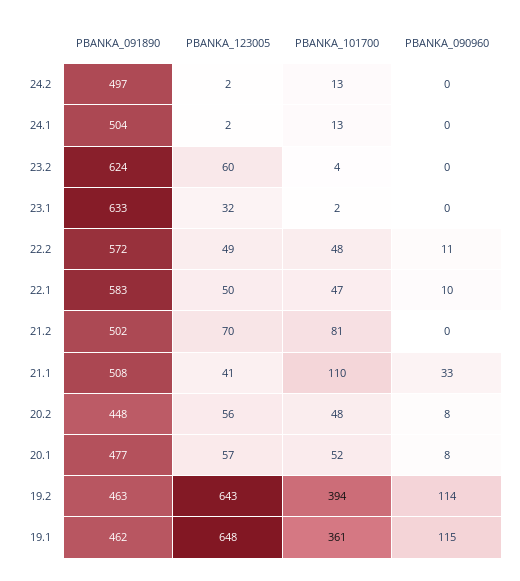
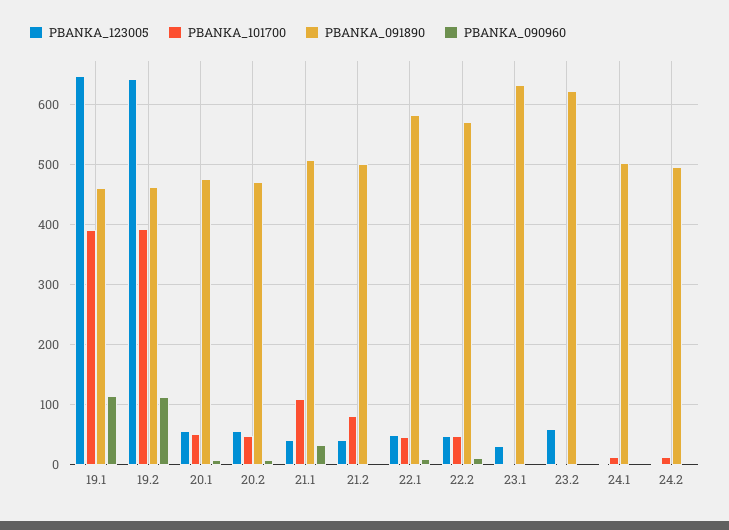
  {
    "PBANKA_091890": {
      "24.2": 497,
      "24.1": 504,
      "23.2": 624,
      "23.1": 633,
      "22.2": 572,
      "22.1": 583,
      "21.2": 502,
      "21.1": 508,
-     "20.2": 448,
+     "20.2": 470,
      "20.1": 477,
      "19.2": 463,
      "19.1": 462
    },
    "PBANKA_123005": {
      "24.2": 2,
      "24.1": 2,
      "23.2": 60,
      "23.1": 32,
      "22.2": 49,
      "22.1": 50,
-     "21.2": 70,
+     "21.2": 40,
      "21.1": 41,
      "20.2": 56,
      "20.1": 57,
      "19.2": 643,
      "19.1": 648
    },
    "PBANKA_101700": {
      "24.2": 13,
      "24.1": 13,
      "23.2": 4,
      "23.1": 2,
      "22.2": 48,
      "22.1": 47,
      "21.2": 81,
      "21.1": 110,
      "20.2": 48,
      "20.1": 52,
      "19.2": 394,
-     "19.1": 361
+     "19.1": 390
    },
    "PBANKA_090960": {
      "24.2": 0,
      "24.1": 0,
      "23.2": 0,
      "23.1": 0,
      "22.2": 11,
      "22.1": 10,
      "21.2": 0,
      "21.1": 33,
      "20.2": 8,
      "20.1": 8,
      "19.2": 114,
      "19.1": 115
    }
  }

